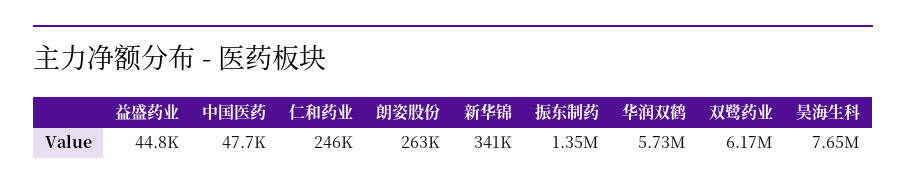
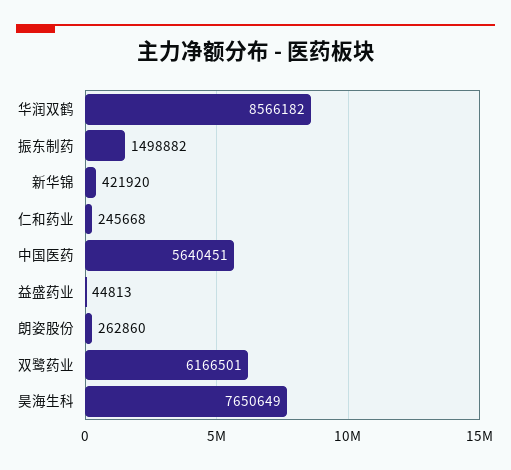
  {
    "益盛药业": 44813,
-   "中国医药": 47700,
+   "中国医药": 5640451,
    "仁和药业": 245668,
    "朗姿股份": 262860,
-   "新华锦": 341000,
+   "新华锦": 421920,
-   "振东制药": 1350000,
+   "振东制药": 1498882,
-   "华润双鹤": 5730000,
+   "华润双鹤": 8566182,
    "双鹭药业": 6166501,
    "昊海生科": 7650649
  }

